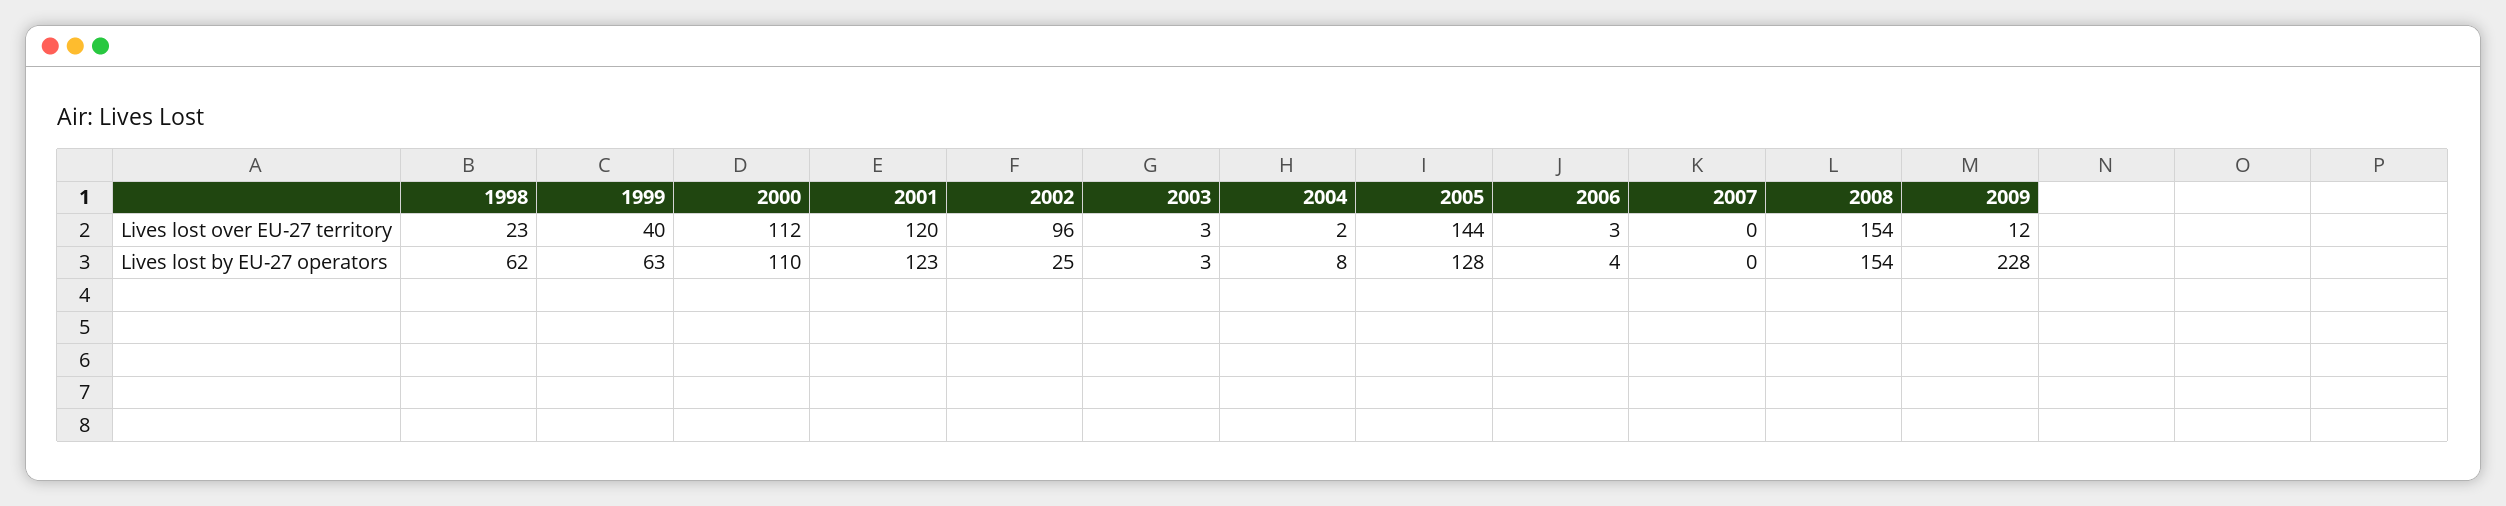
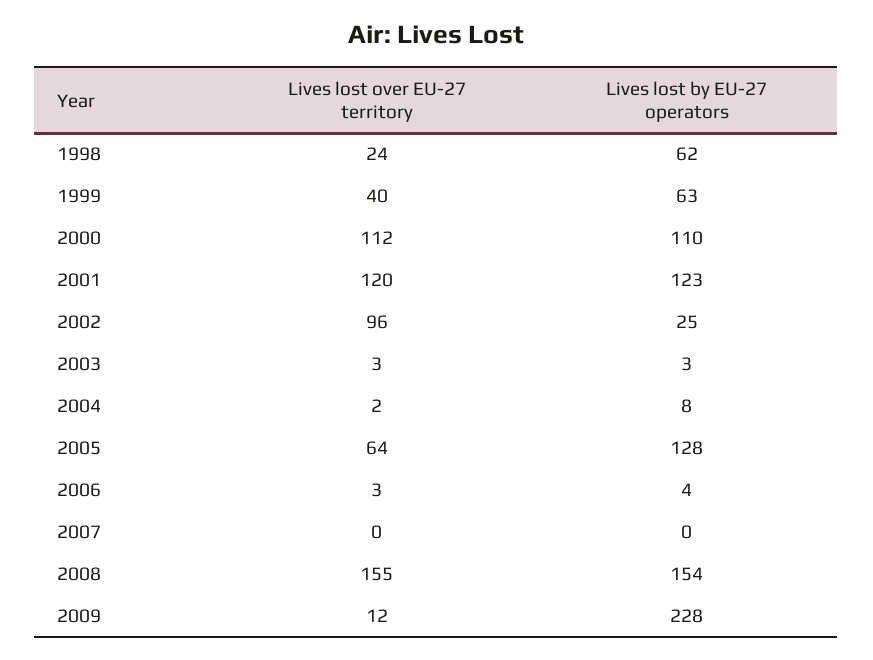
  {
    "1998": {
-     "Lives lost over EU-27 territory": 23,
+     "Lives lost over EU-27 territory": 24,
      "Lives lost by EU-27 operators": 62
    },
    "1999": {
      "Lives lost over EU-27 territory": 40,
      "Lives lost by EU-27 operators": 63
    },
    "2000": {
      "Lives lost over EU-27 territory": 112,
      "Lives lost by EU-27 operators": 110
    },
    "2001": {
      "Lives lost over EU-27 territory": 120,
      "Lives lost by EU-27 operators": 123
    },
    "2002": {
      "Lives lost over EU-27 territory": 96,
      "Lives lost by EU-27 operators": 25
    },
    "2003": {
      "Lives lost over EU-27 territory": 3,
      "Lives lost by EU-27 operators": 3
    },
    "2004": {
      "Lives lost over EU-27 territory": 2,
      "Lives lost by EU-27 operators": 8
    },
    "2005": {
-     "Lives lost over EU-27 territory": 144,
+     "Lives lost over EU-27 territory": 64,
      "Lives lost by EU-27 operators": 128
    },
    "2006": {
      "Lives lost over EU-27 territory": 3,
      "Lives lost by EU-27 operators": 4
    },
    "2007": {
      "Lives lost over EU-27 territory": 0,
      "Lives lost by EU-27 operators": 0
    },
    "2008": {
-     "Lives lost over EU-27 territory": 154,
+     "Lives lost over EU-27 territory": 155,
      "Lives lost by EU-27 operators": 154
    },
    "2009": {
      "Lives lost over EU-27 territory": 12,
      "Lives lost by EU-27 operators": 228
    }
  }

